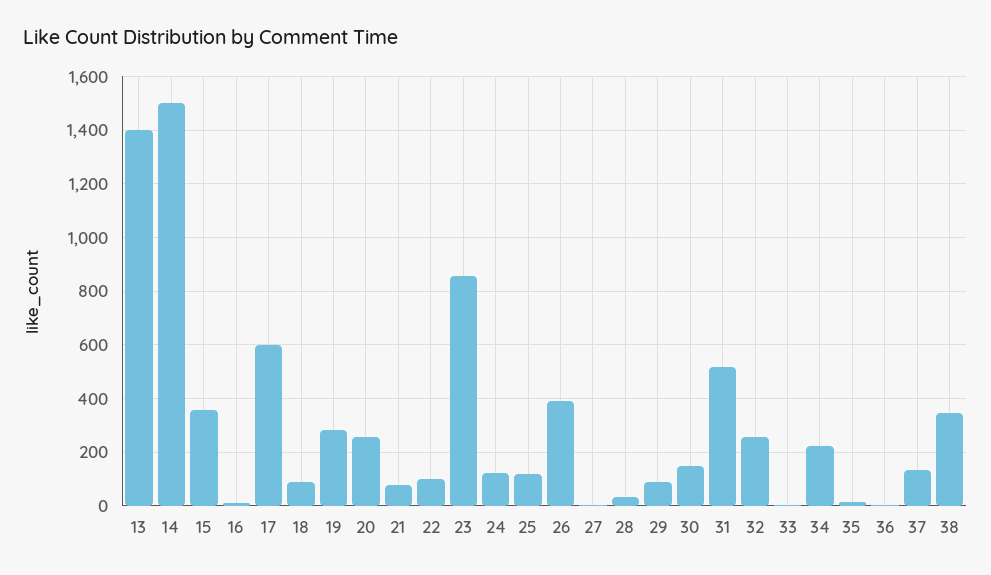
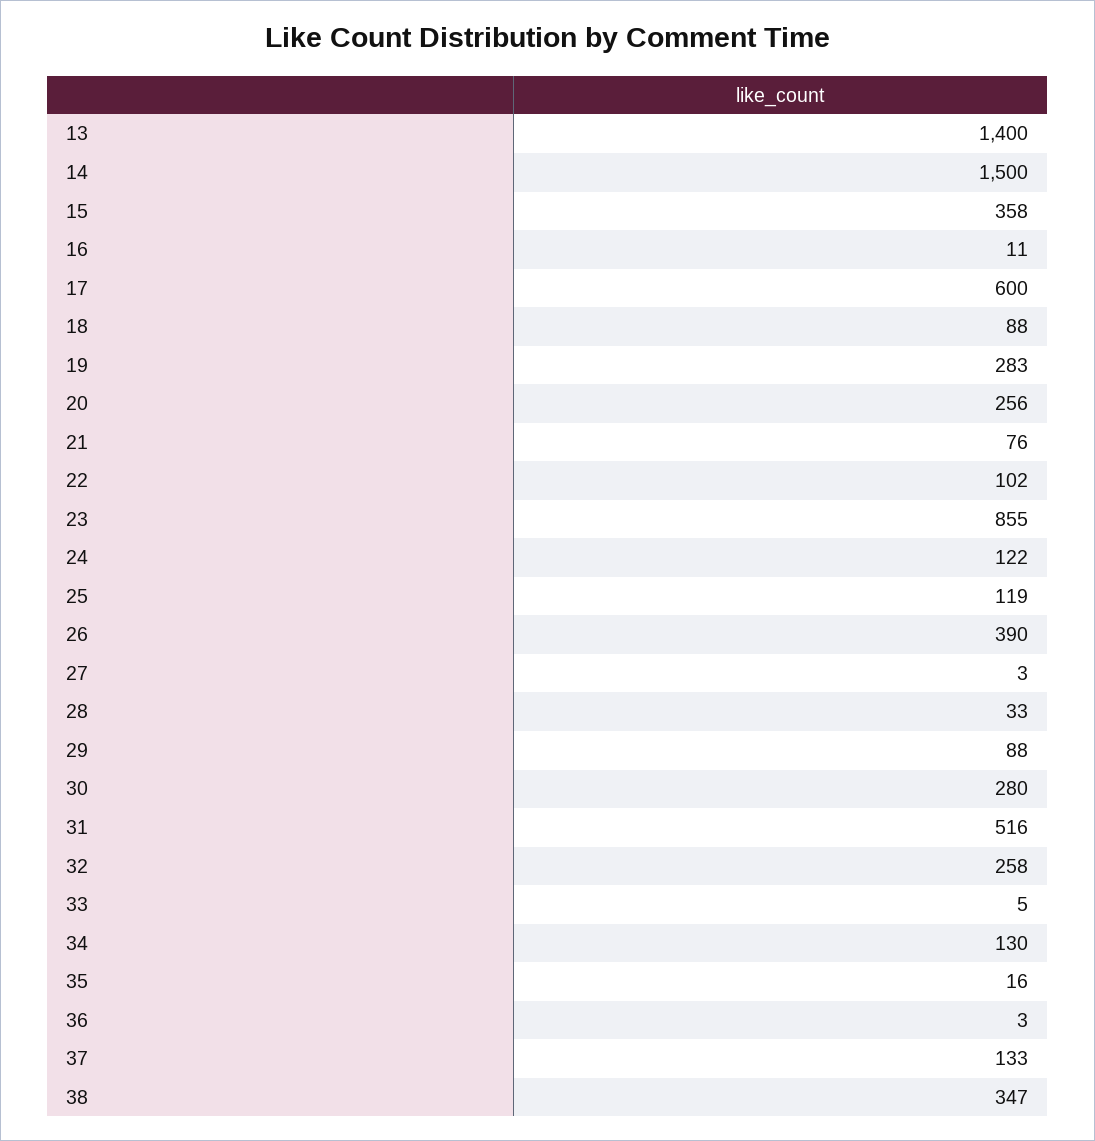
  {
    "13": 1400,
    "14": 1500,
    "15": 358,
    "16": 11,
    "17": 600,
    "18": 88,
    "19": 283,
    "20": 256,
    "21": 76,
    "22": 102,
    "23": 855,
    "24": 122,
    "25": 119,
    "26": 390,
    "27": 3,
    "28": 33,
    "29": 88,
-   "30": 150,
+   "30": 280,
    "31": 516,
    "32": 258,
    "33": 5,
-   "34": 225,
+   "34": 130,
    "35": 16,
    "36": 3,
    "37": 133,
    "38": 347
  }

